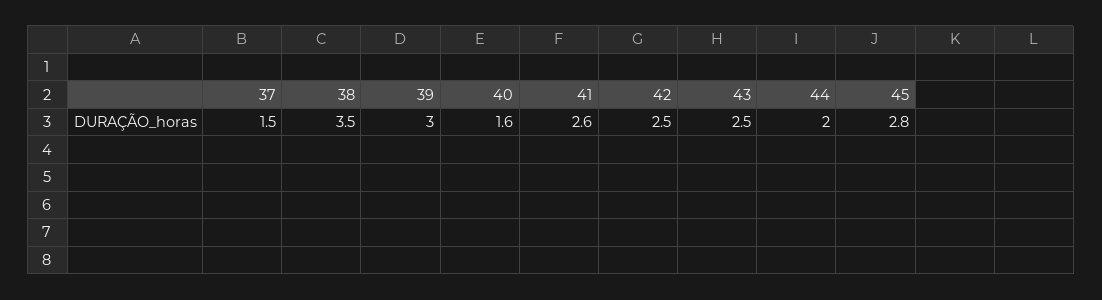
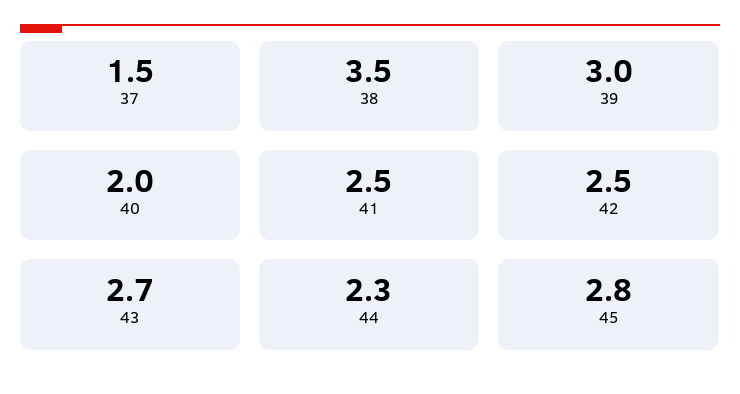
  {
    "37": 1.5,
    "38": 3.5,
    "39": 3,
-   "40": 1.6,
+   "40": 2,
-   "41": 2.6,
+   "41": 2.5,
    "42": 2.5,
-   "43": 2.5,
+   "43": 2.7,
-   "44": 2,
+   "44": 2.3,
    "45": 2.8
  }

